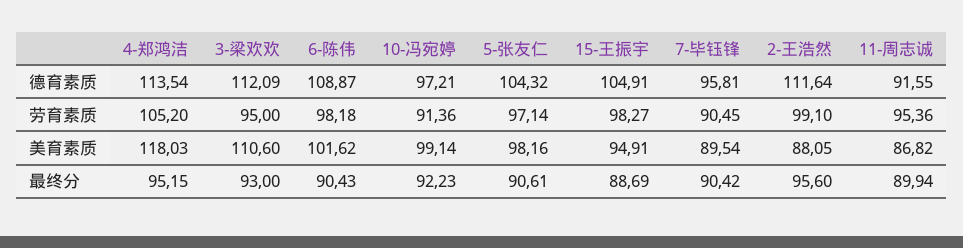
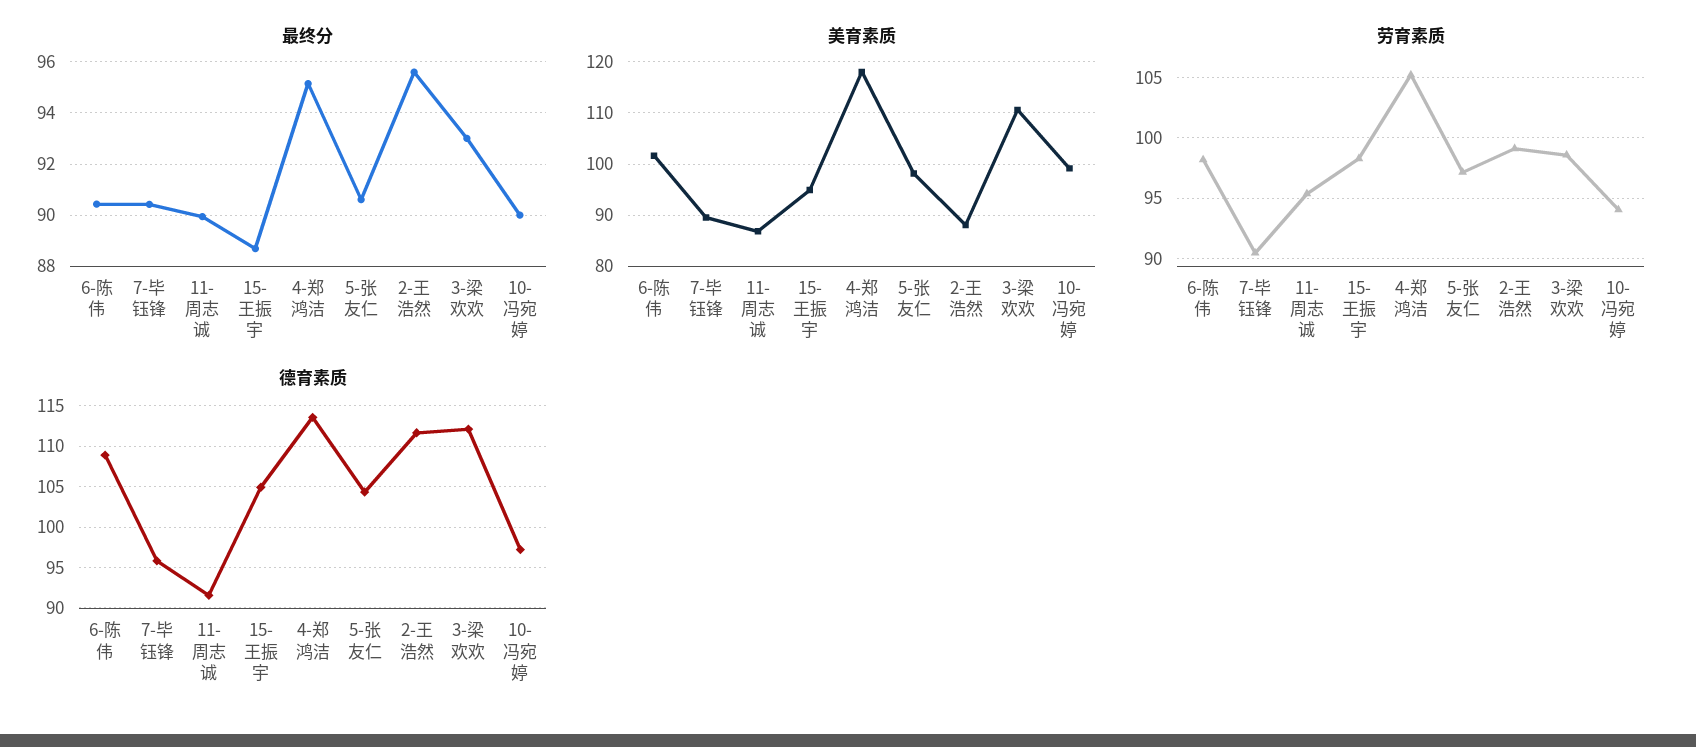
  {
    "德育素质": {
      "4-郑鸿洁": 113.54,
      "3-梁欢欢": 112.09,
      "6-陈伟": 108.87,
      "10-冯宛婷": 97.21,
      "5-张友仁": 104.32,
      "15-王振宇": 104.91,
      "7-毕钰锋": 95.81,
      "2-王浩然": 111.64,
      "11-周志诚": 91.55
    },
    "劳育素质": {
      "4-郑鸿洁": 105.2,
-     "3-梁欢欢": 95,
+     "3-梁欢欢": 98.5,
      "6-陈伟": 98.18,
-     "10-冯宛婷": 91.36,
+     "10-冯宛婷": 94,
      "5-张友仁": 97.14,
      "15-王振宇": 98.27,
      "7-毕钰锋": 90.45,
      "2-王浩然": 99.1,
      "11-周志诚": 95.36
    },
    "美育素质": {
      "4-郑鸿洁": 118.03,
      "3-梁欢欢": 110.6,
      "6-陈伟": 101.62,
      "10-冯宛婷": 99.14,
      "5-张友仁": 98.16,
      "15-王振宇": 94.91,
      "7-毕钰锋": 89.54,
      "2-王浩然": 88.05,
      "11-周志诚": 86.82
    },
    "最终分": {
      "4-郑鸿洁": 95.15,
      "3-梁欢欢": 93,
      "6-陈伟": 90.43,
-     "10-冯宛婷": 92.23,
+     "10-冯宛婷": 90,
      "5-张友仁": 90.61,
      "15-王振宇": 88.69,
      "7-毕钰锋": 90.42,
      "2-王浩然": 95.6,
      "11-周志诚": 89.94
    }
  }

